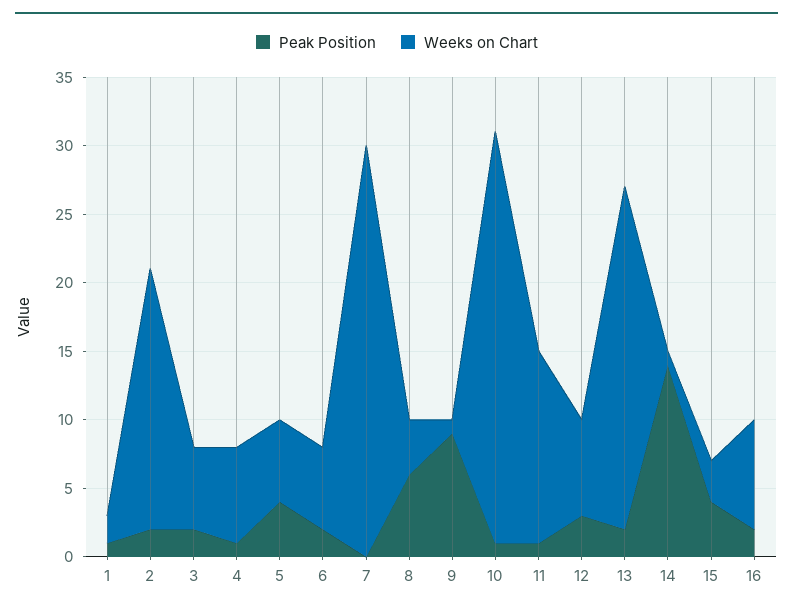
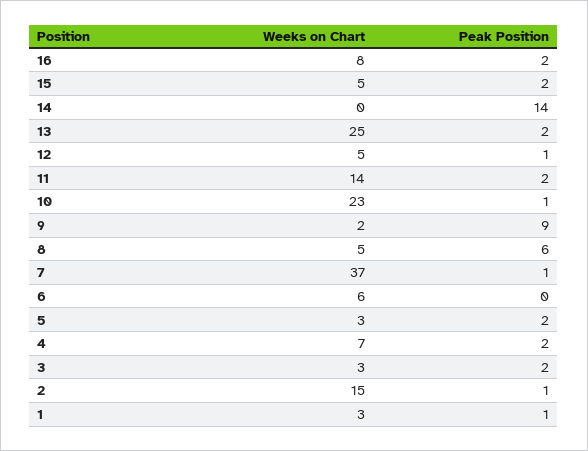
  {
    "Peak Position": {
      "1": 1,
-     "2": 2,
+     "2": 1,
      "3": 2,
-     "4": 1,
+     "4": 2,
-     "5": 4,
+     "5": 2,
-     "6": 2,
+     "6": 0,
-     "7": 0,
+     "7": 1,
      "8": 6,
      "9": 9,
      "10": 1,
-     "11": 1,
+     "11": 2,
-     "12": 3,
+     "12": 1,
      "13": 2,
      "14": 14,
-     "15": 4,
+     "15": 2,
      "16": 2
    },
    "Weeks on Chart": {
-     "1": 2,
+     "1": 3,
-     "2": 19,
+     "2": 15,
-     "3": 6,
+     "3": 3,
      "4": 7,
-     "5": 6,
+     "5": 3,
      "6": 6,
-     "7": 30,
+     "7": 37,
-     "8": 4,
+     "8": 5,
-     "9": 1,
+     "9": 2,
-     "10": 30,
+     "10": 23,
      "11": 14,
-     "12": 7,
+     "12": 5,
      "13": 25,
-     "14": 1,
+     "14": 0,
-     "15": 3,
+     "15": 5,
      "16": 8
    }
  }

